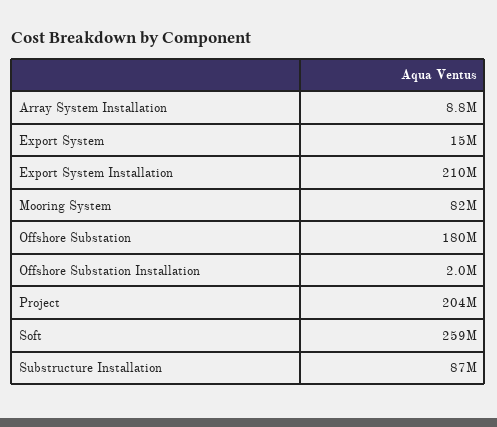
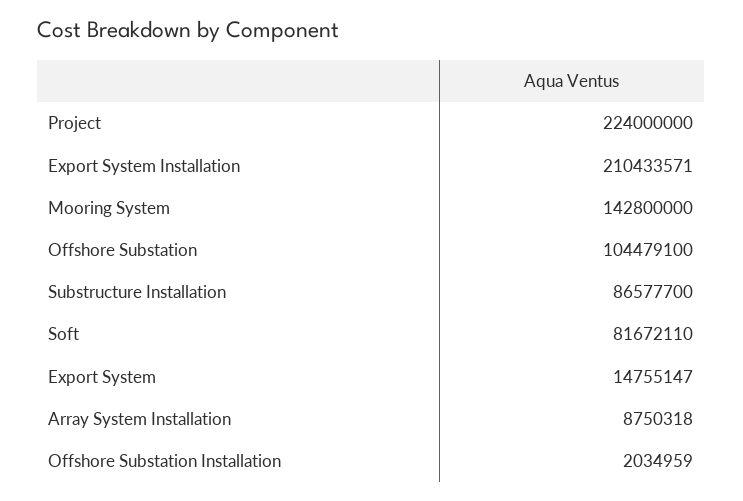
  {
    "Array System Installation": 8750318,
    "Export System": 14755147,
    "Export System Installation": 210433571,
-   "Mooring System": 82000000,
+   "Mooring System": 142800000,
-   "Offshore Substation": 180000000,
+   "Offshore Substation": 104479100,
    "Offshore Substation Installation": 2034959,
-   "Project": 204000000,
+   "Project": 224000000,
-   "Soft": 259000000,
+   "Soft": 81672110,
    "Substructure Installation": 86577700
  }

